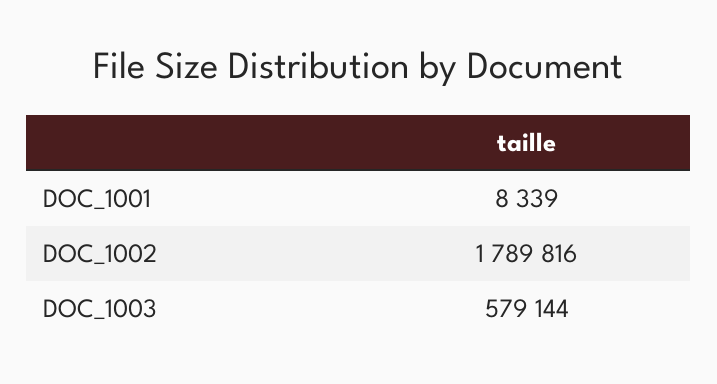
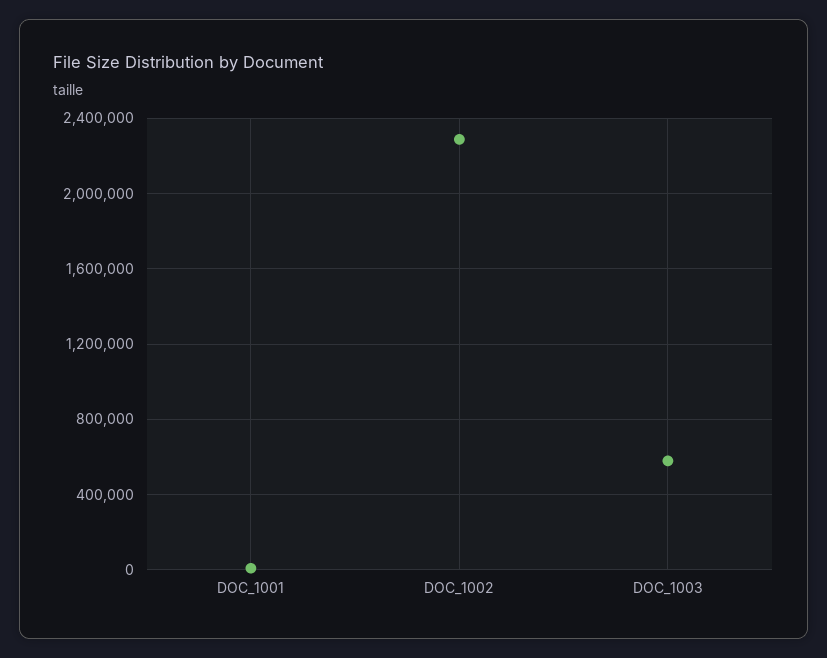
  {
    "DOC_1001": 8339,
-   "DOC_1002": 1789816,
+   "DOC_1002": 2300000,
    "DOC_1003": 579144
  }

